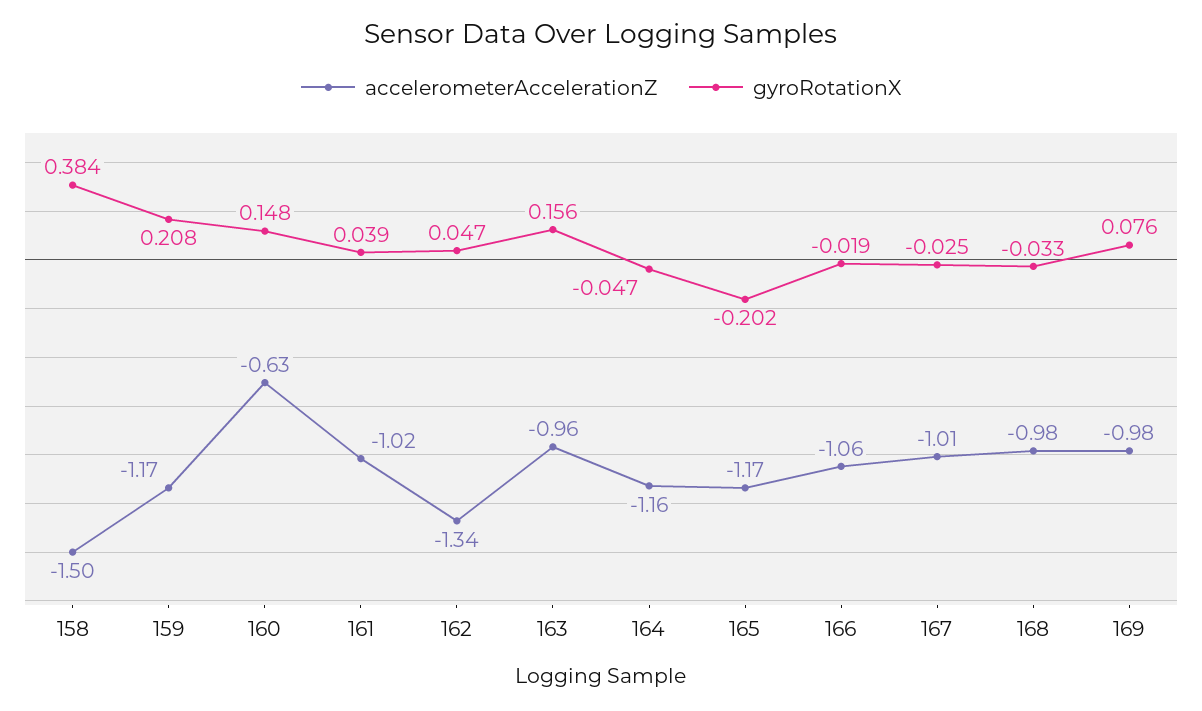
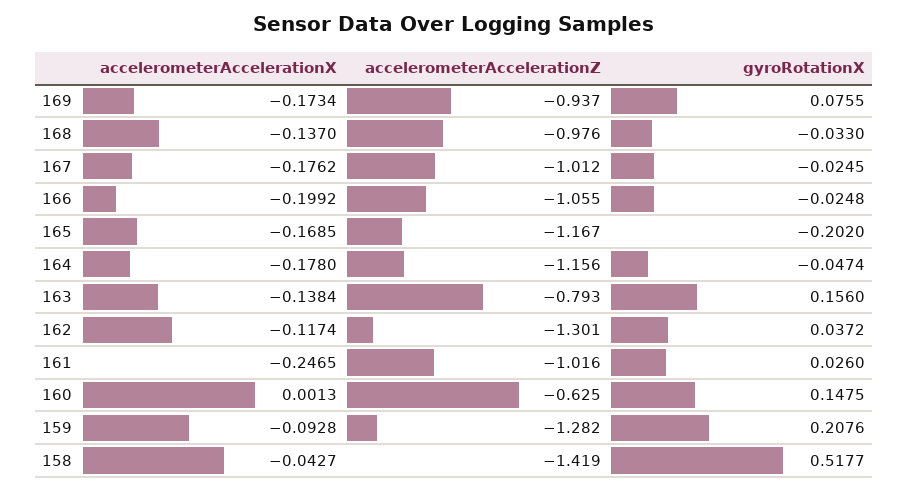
  {
    "accelerometerAccelerationZ": {
-     "158": -1.5,
+     "158": -1.419,
-     "159": -1.17,
+     "159": -1.282,
      "160": -0.625,
      "161": -1.016,
-     "162": -1.34,
+     "162": -1.301,
-     "163": -0.96,
+     "163": -0.793,
      "164": -1.156,
      "165": -1.167,
      "166": -1.055,
      "167": -1.012,
      "168": -0.976,
-     "169": -0.98
+     "169": -0.937
    },
    "gyroRotationX": {
-     "158": 0.384,
+     "158": 0.5177,
      "159": 0.2076,
      "160": 0.1475,
-     "161": 0.039,
+     "161": 0.026,
-     "162": 0.047,
+     "162": 0.0372,
      "163": 0.156,
      "164": -0.0474,
      "165": -0.202,
-     "166": -0.019,
+     "166": -0.0248,
      "167": -0.0245,
      "168": -0.033,
      "169": 0.0755
-   }
+   },
+   "accelerometerAccelerationX": {
+     "169": -0.1734,
+     "168": -0.137,
+     "167": -0.1762,
+     "166": -0.1992,
+     "165": -0.1685,
+     "164": -0.178,
+     "163": -0.1384,
+     "162": -0.1174,
+     "161": -0.2465,
+     "160": 0.0013,
+     "159": -0.0928,
+     "158": -0.0427
+   }
  }

